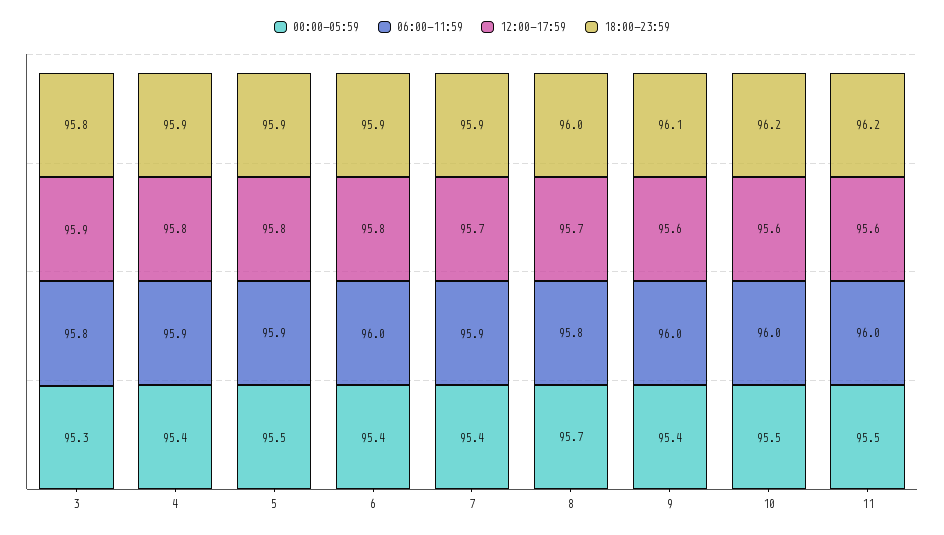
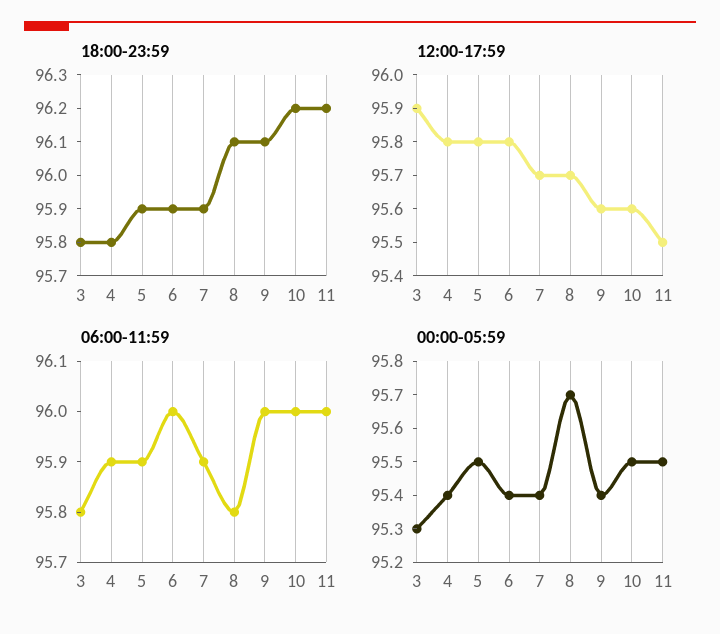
  {
    "00:00-05:59": {
      "3": 95.3,
      "4": 95.4,
      "5": 95.5,
      "6": 95.4,
      "7": 95.4,
      "8": 95.7,
      "9": 95.4,
      "10": 95.5,
      "11": 95.5
    },
    "06:00-11:59": {
      "3": 95.8,
      "4": 95.9,
      "5": 95.9,
      "6": 96,
      "7": 95.9,
      "8": 95.8,
      "9": 96,
      "10": 96,
      "11": 96
    },
    "12:00-17:59": {
      "3": 95.9,
      "4": 95.8,
      "5": 95.8,
      "6": 95.8,
      "7": 95.7,
      "8": 95.7,
      "9": 95.6,
      "10": 95.6,
-     "11": 95.6
+     "11": 95.5
    },
    "18:00-23:59": {
      "3": 95.8,
-     "4": 95.9,
+     "4": 95.8,
      "5": 95.9,
      "6": 95.9,
      "7": 95.9,
-     "8": 96,
+     "8": 96.1,
      "9": 96.1,
      "10": 96.2,
      "11": 96.2
    }
  }

